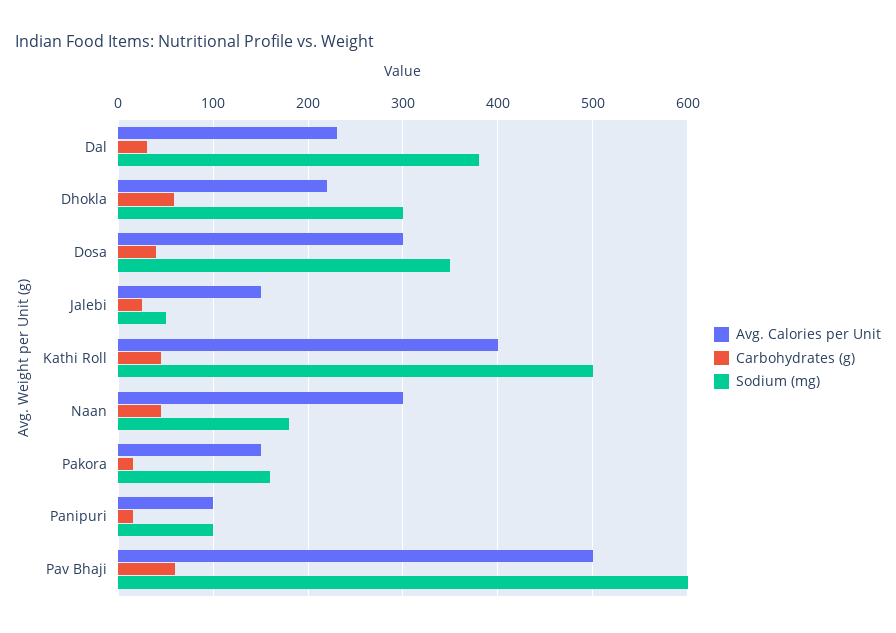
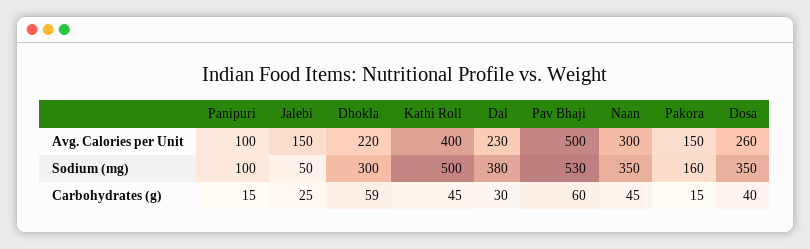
  {
    "Avg. Calories per Unit": {
      "Dal": 230,
      "Dhokla": 220,
-     "Dosa": 300,
+     "Dosa": 260,
      "Jalebi": 150,
      "Kathi Roll": 400,
      "Naan": 300,
      "Pakora": 150,
      "Panipuri": 100,
      "Pav Bhaji": 500
    },
    "Carbohydrates (g)": {
      "Dal": 30,
      "Dhokla": 59,
      "Dosa": 40,
      "Jalebi": 25,
      "Kathi Roll": 45,
      "Naan": 45,
      "Pakora": 15,
      "Panipuri": 15,
      "Pav Bhaji": 60
    },
    "Sodium (mg)": {
      "Dal": 380,
      "Dhokla": 300,
      "Dosa": 350,
      "Jalebi": 50,
      "Kathi Roll": 500,
-     "Naan": 180,
+     "Naan": 350,
      "Pakora": 160,
      "Panipuri": 100,
-     "Pav Bhaji": 600
+     "Pav Bhaji": 530
    }
  }

